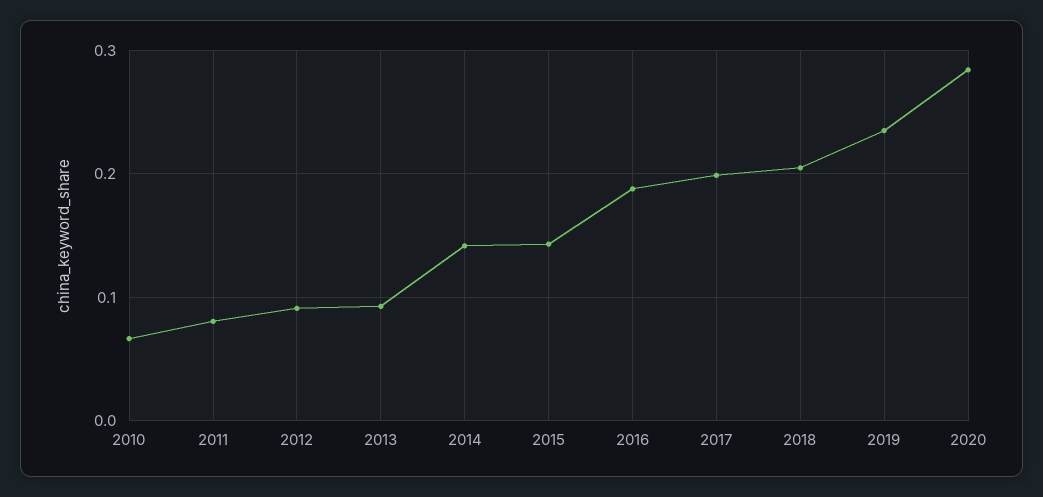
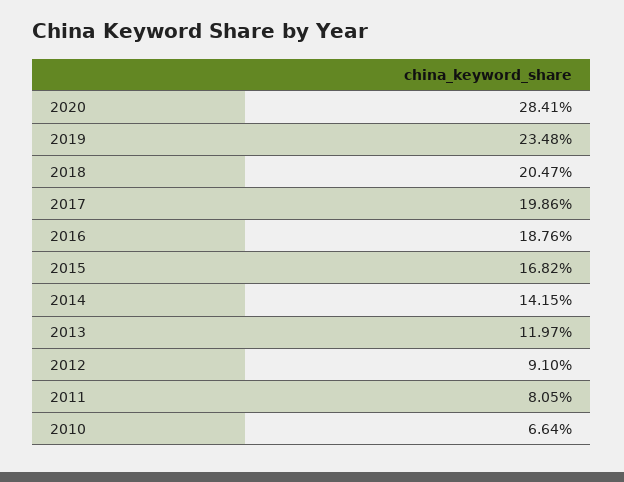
  {
    "2010": 0.0664,
    "2011": 0.0805,
    "2012": 0.091,
-   "2013": 0.09,
+   "2013": 0.1197,
    "2014": 0.1415,
-   "2015": 0.14,
+   "2015": 0.1682,
    "2016": 0.1876,
    "2017": 0.1986,
    "2018": 0.2047,
    "2019": 0.2348,
    "2020": 0.2841
  }

